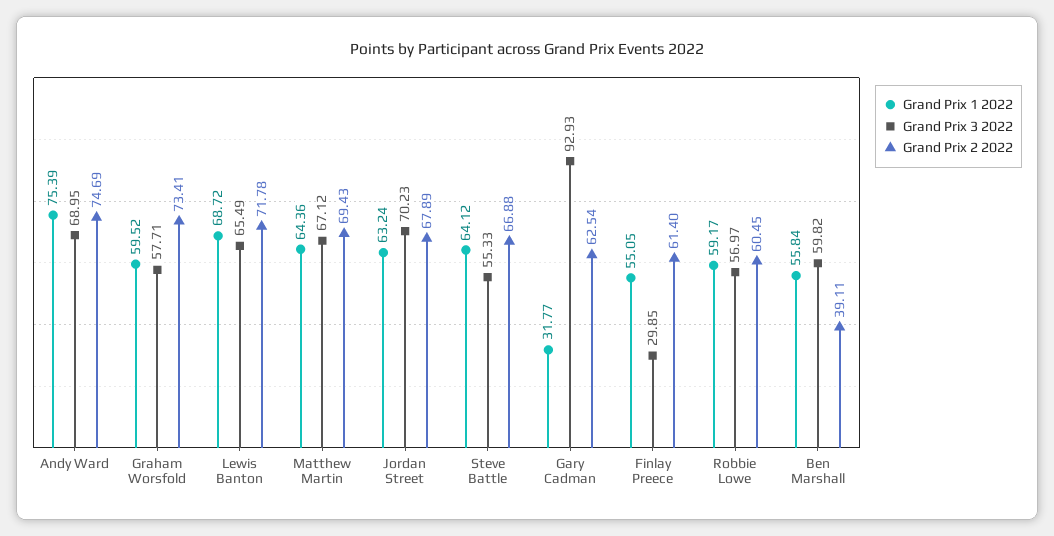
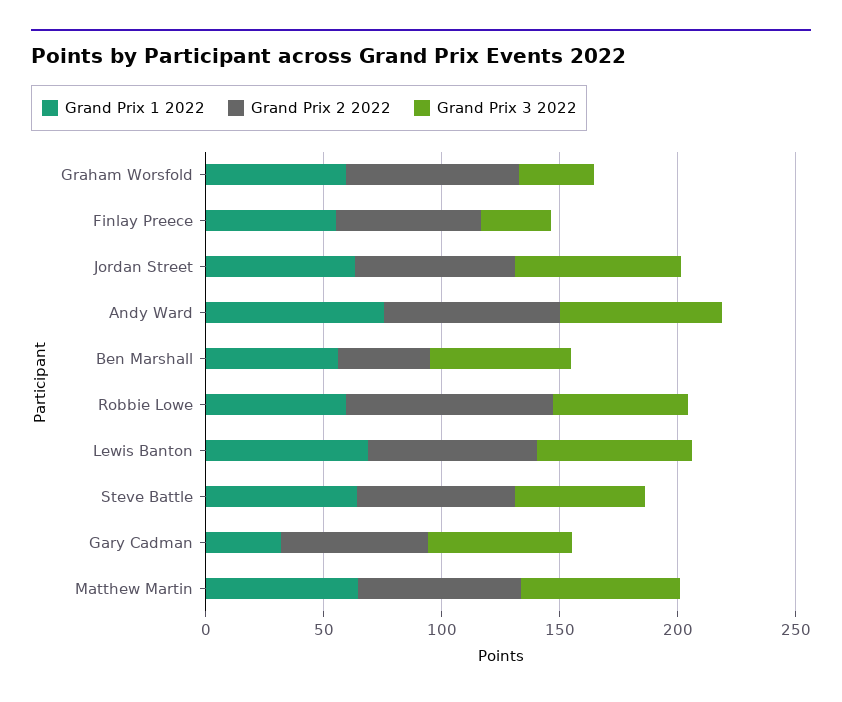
  {
    "Grand Prix 1 2022": {
      "Andy Ward": 75.39,
      "Graham Worsfold": 59.52,
      "Lewis Banton": 68.72,
      "Matthew Martin": 64.36,
      "Jordan Street": 63.24,
      "Steve Battle": 64.12,
      "Gary Cadman": 31.77,
      "Finlay Preece": 55.05,
      "Robbie Lowe": 59.17,
      "Ben Marshall": 55.84
    },
    "Grand Prix 3 2022": {
      "Andy Ward": 68.95,
-     "Graham Worsfold": 57.71,
+     "Graham Worsfold": 30,
      "Lewis Banton": 65.49,
      "Matthew Martin": 67.12,
      "Jordan Street": 70.23,
      "Steve Battle": 55.33,
-     "Gary Cadman": 92.93,
+     "Gary Cadman": 60,
      "Finlay Preece": 29.85,
      "Robbie Lowe": 56.97,
      "Ben Marshall": 59.82
    },
    "Grand Prix 2 2022": {
      "Andy Ward": 74.69,
      "Graham Worsfold": 73.41,
      "Lewis Banton": 71.78,
      "Matthew Martin": 69.43,
      "Jordan Street": 67.89,
      "Steve Battle": 66.88,
      "Gary Cadman": 62.54,
      "Finlay Preece": 61.4,
-     "Robbie Lowe": 60.45,
+     "Robbie Lowe": 90,
      "Ben Marshall": 39.11
    }
  }

